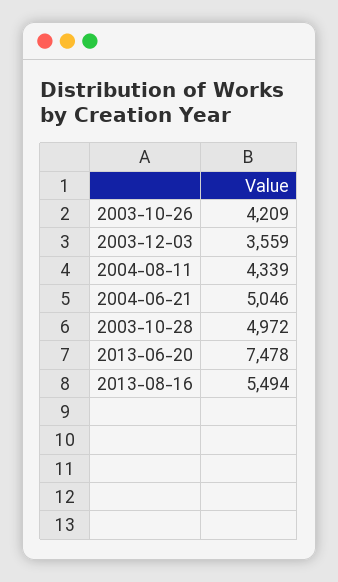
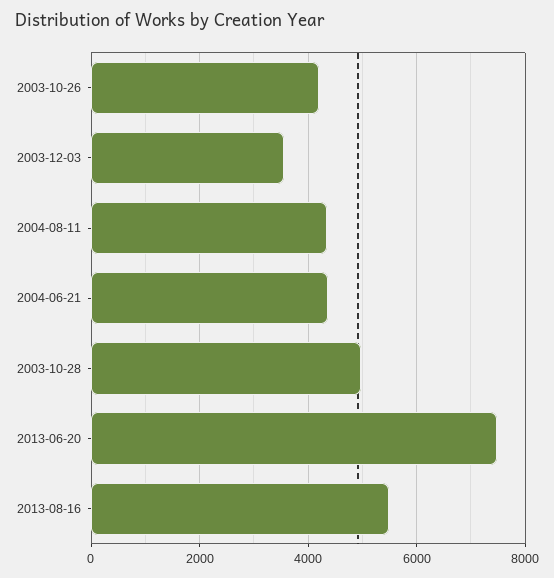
  {
    "2003-10-26": 4209,
    "2003-12-03": 3559,
    "2004-08-11": 4339,
-   "2004-06-21": 5046,
+   "2004-06-21": 4400,
    "2003-10-28": 4972,
    "2013-06-20": 7478,
    "2013-08-16": 5494
  }

